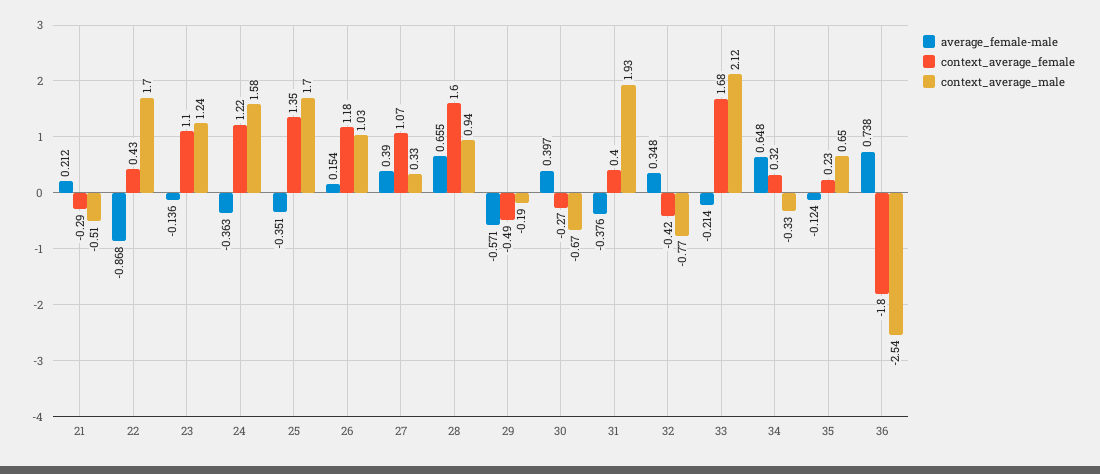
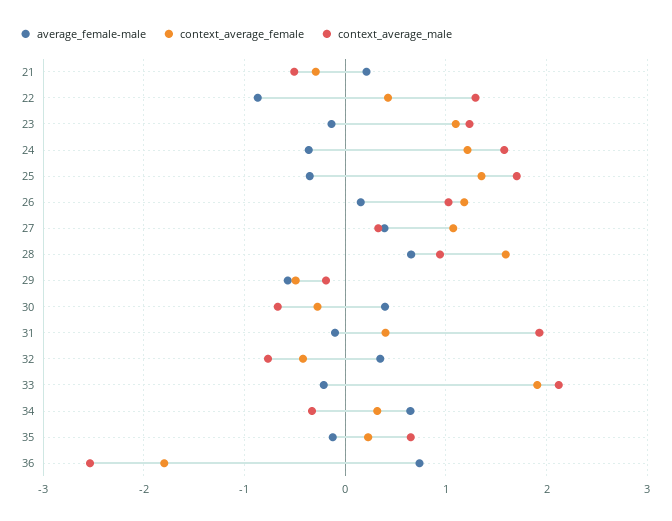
  {
    "average_female-male": {
      "21": 0.212,
      "22": -0.868,
      "23": -0.136,
      "24": -0.363,
      "25": -0.351,
      "26": 0.154,
      "27": 0.39,
      "28": 0.655,
      "29": -0.571,
      "30": 0.397,
-     "31": -0.376,
+     "31": -0.1,
      "32": 0.348,
      "33": -0.214,
      "34": 0.648,
      "35": -0.124,
      "36": 0.738
    },
    "context_average_female": {
      "21": -0.29,
      "22": 0.43,
      "23": 1.1,
      "24": 1.22,
      "25": 1.35,
      "26": 1.18,
      "27": 1.07,
      "28": 1.6,
      "29": -0.49,
      "30": -0.27,
      "31": 0.4,
      "32": -0.42,
-     "33": 1.68,
+     "33": 1.9,
      "34": 0.32,
      "35": 0.23,
      "36": -1.8
    },
    "context_average_male": {
      "21": -0.51,
-     "22": 1.7,
+     "22": 1.3,
      "23": 1.24,
      "24": 1.58,
      "25": 1.7,
      "26": 1.03,
      "27": 0.33,
      "28": 0.94,
      "29": -0.19,
      "30": -0.67,
      "31": 1.93,
      "32": -0.77,
      "33": 2.12,
      "34": -0.33,
      "35": 0.65,
      "36": -2.54
    }
  }

